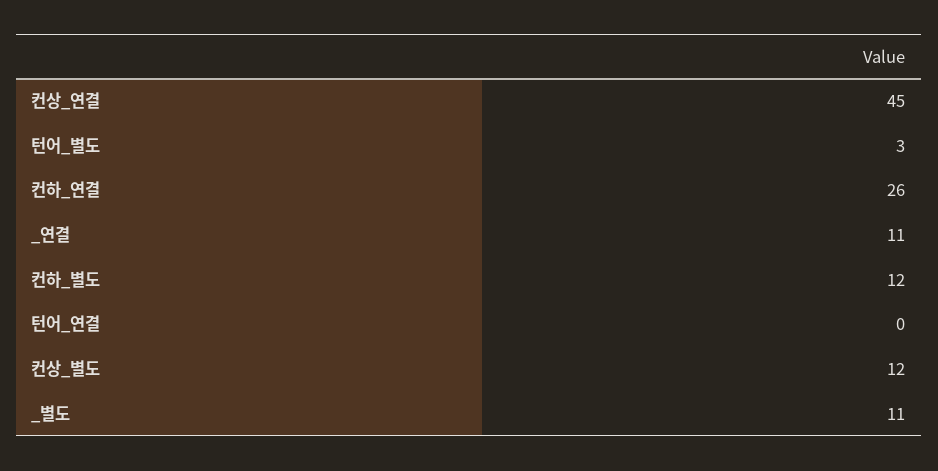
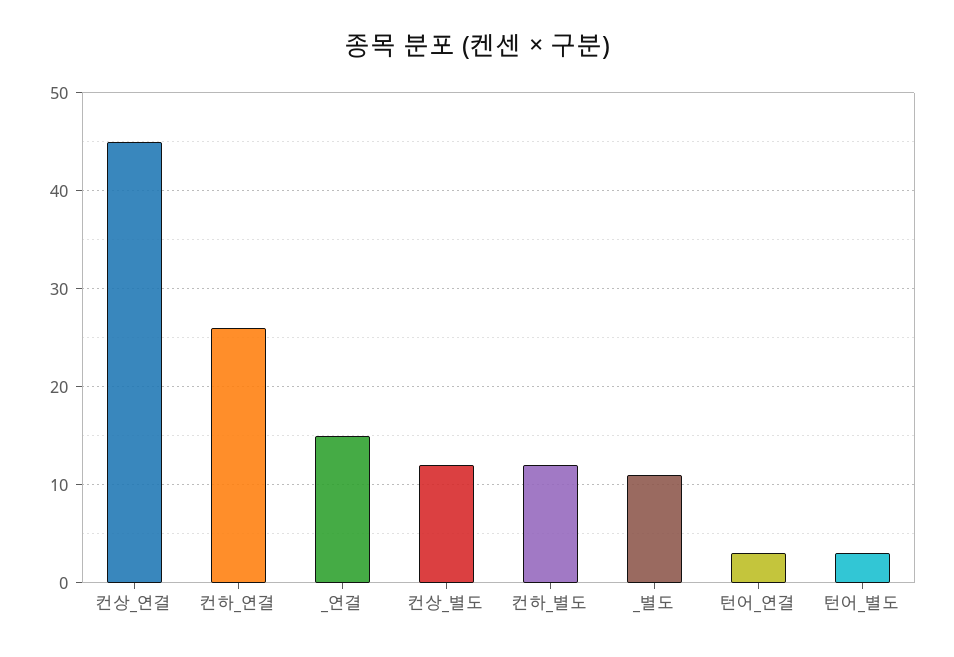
  {
    "컨상_연결": 45,
    "턴어_별도": 3,
    "컨하_연결": 26,
-   "_연결": 11,
+   "_연결": 15,
    "컨하_별도": 12,
-   "턴어_연결": 0,
+   "턴어_연결": 3,
    "컨상_별도": 12,
    "_별도": 11
  }

